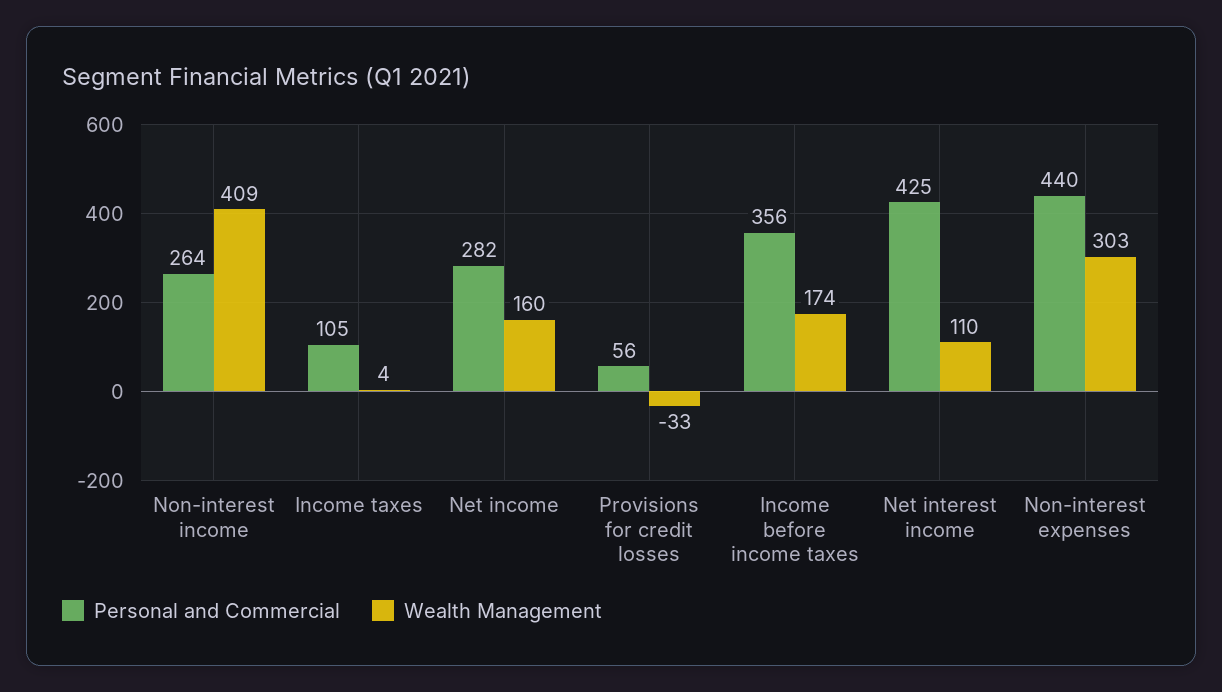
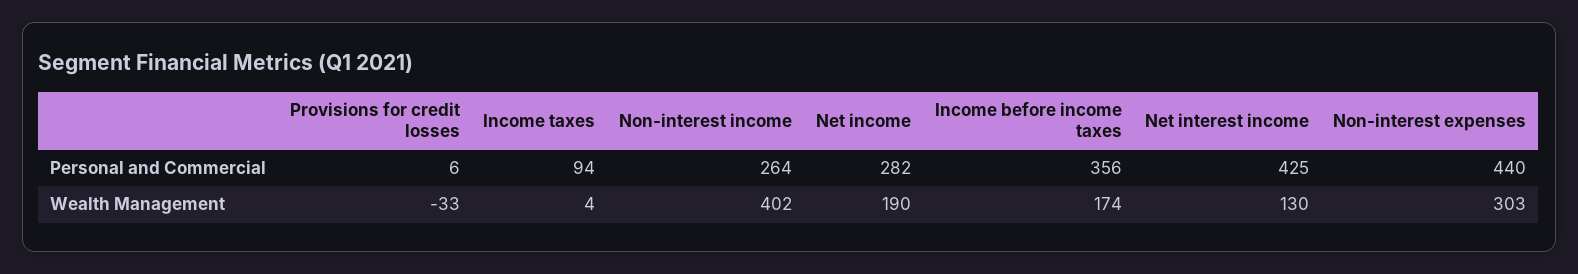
  {
    "Personal and Commercial": {
      "Non-interest income": 264,
-     "Income taxes": 105,
+     "Income taxes": 94,
      "Net income": 282,
-     "Provisions for credit losses": 56,
+     "Provisions for credit losses": 6,
      "Income before income taxes": 356,
      "Net interest income": 425,
      "Non-interest expenses": 440
    },
    "Wealth Management": {
-     "Non-interest income": 409,
+     "Non-interest income": 402,
      "Income taxes": 4,
-     "Net income": 160,
+     "Net income": 190,
      "Provisions for credit losses": -33,
      "Income before income taxes": 174,
-     "Net interest income": 110,
+     "Net interest income": 130,
      "Non-interest expenses": 303
    }
  }

